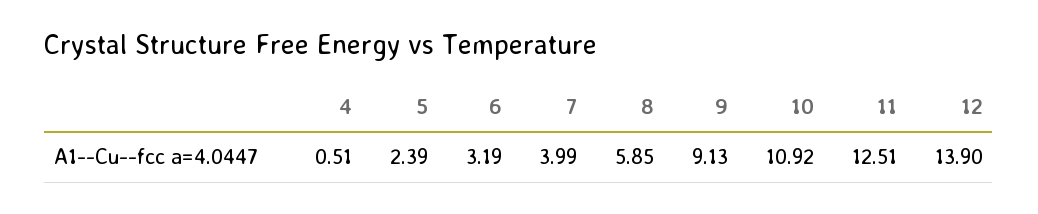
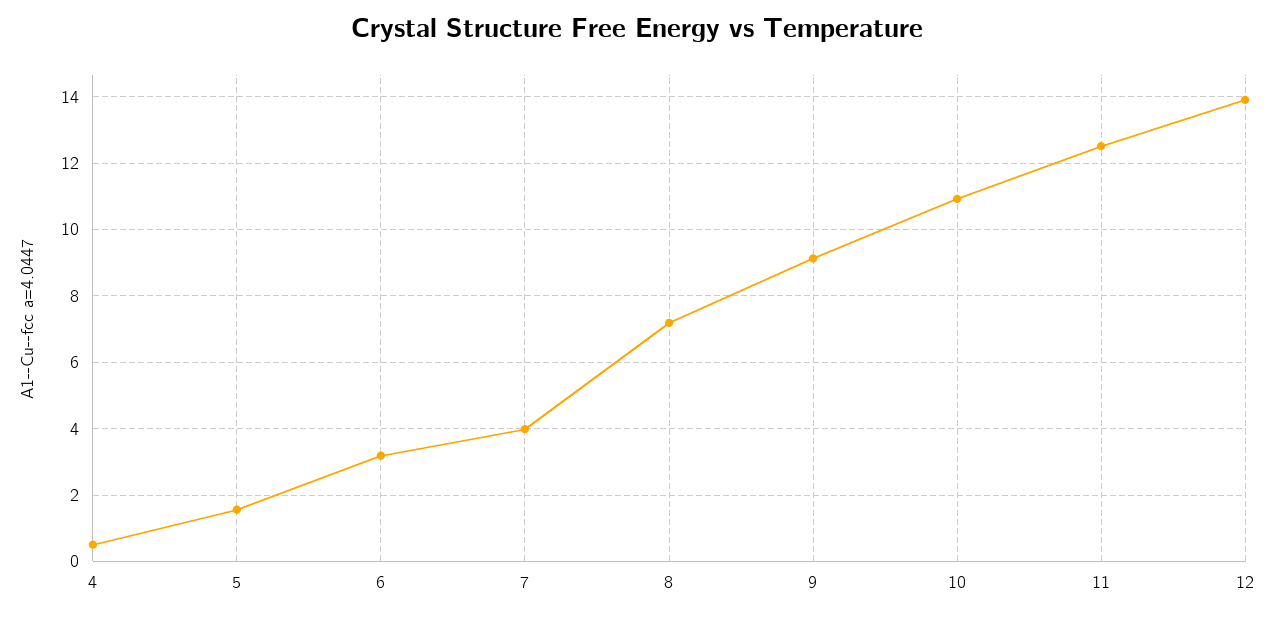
  {
    "4": 0.51,
-   "5": 2.39,
+   "5": 1.6,
    "6": 3.19,
    "7": 3.99,
-   "8": 5.85,
+   "8": 7.2,
    "9": 9.13,
    "10": 10.92,
    "11": 12.51,
    "12": 13.9
  }

